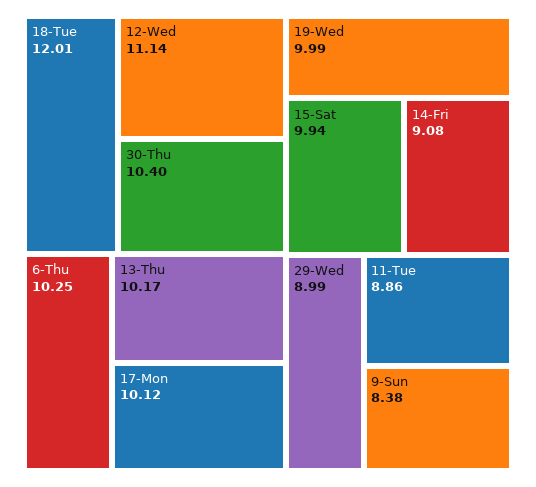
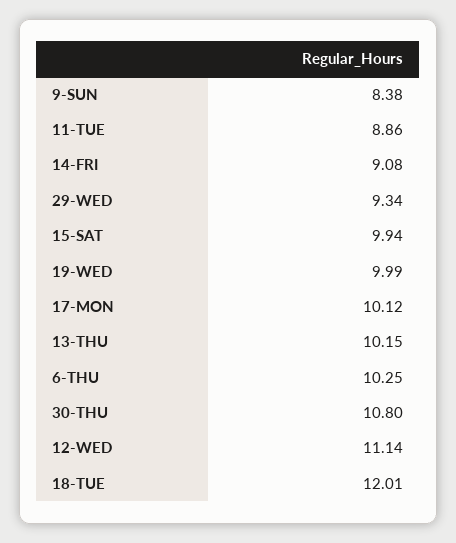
  {
    "18-Tue": 12.01,
    "12-Wed": 11.14,
-   "30-Thu": 10.4,
+   "30-Thu": 10.8,
    "6-Thu": 10.25,
-   "13-Thu": 10.17,
+   "13-Thu": 10.15,
    "17-Mon": 10.12,
    "19-Wed": 9.99,
    "15-Sat": 9.94,
    "14-Fri": 9.08,
-   "29-Wed": 8.99,
+   "29-Wed": 9.34,
    "11-Tue": 8.86,
    "9-Sun": 8.38
  }

